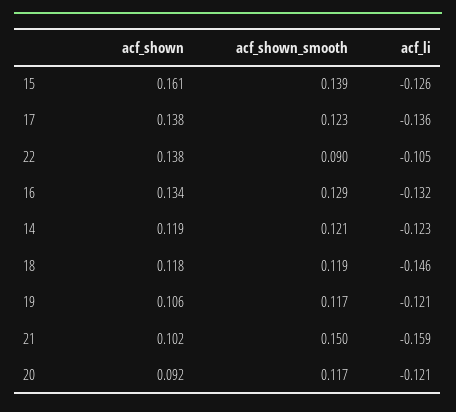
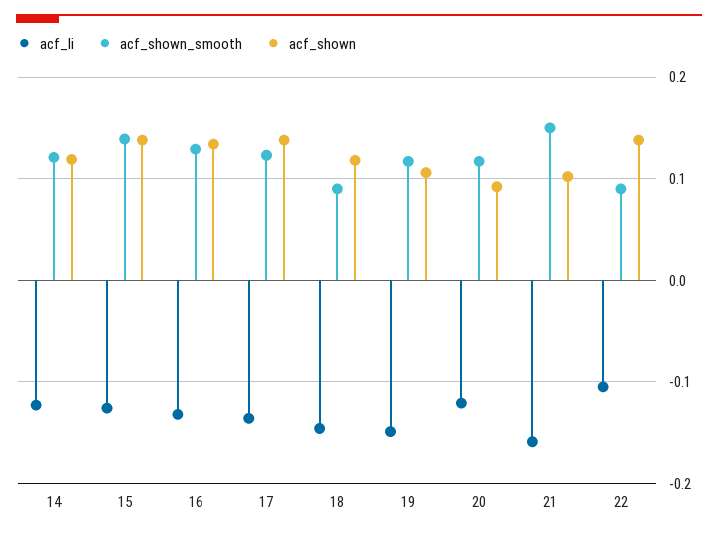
  {
    "acf_shown": {
-     "15": 0.161,
+     "15": 0.14,
      "17": 0.138,
      "22": 0.138,
      "16": 0.134,
      "14": 0.119,
      "18": 0.118,
      "19": 0.106,
      "21": 0.102,
      "20": 0.092
    },
    "acf_shown_smooth": {
      "15": 0.139,
      "17": 0.123,
      "22": 0.09,
      "16": 0.129,
      "14": 0.121,
-     "18": 0.119,
+     "18": 0.09,
      "19": 0.117,
      "21": 0.15,
      "20": 0.117
    },
    "acf_li": {
      "15": -0.126,
      "17": -0.136,
      "22": -0.105,
      "16": -0.132,
      "14": -0.123,
      "18": -0.146,
-     "19": -0.121,
+     "19": -0.15,
      "21": -0.159,
      "20": -0.121
    }
  }

